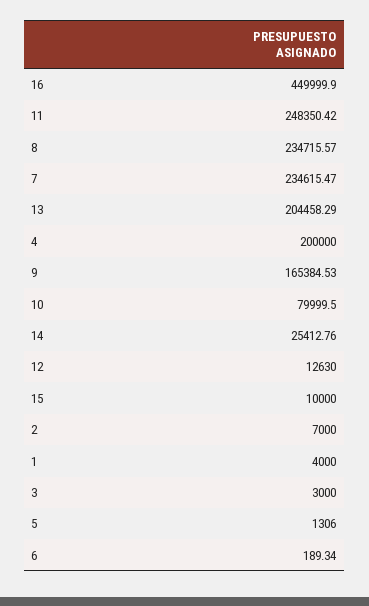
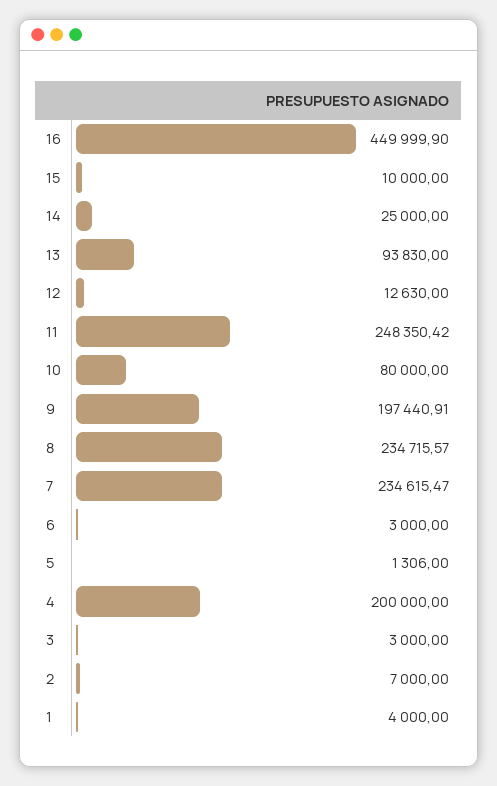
  {
    "16": 449999.9,
    "11": 248350.42,
    "8": 234715.57,
    "7": 234615.47,
-   "13": 204458.29,
+   "13": 93830,
    "4": 200000,
-   "9": 165384.53,
+   "9": 197440.91,
-   "10": 79999.5,
+   "10": 80000,
-   "14": 25412.76,
+   "14": 25000,
    "12": 12630,
    "15": 10000,
    "2": 7000,
    "1": 4000,
    "3": 3000,
    "5": 1306,
-   "6": 189.34
+   "6": 3000
  }

